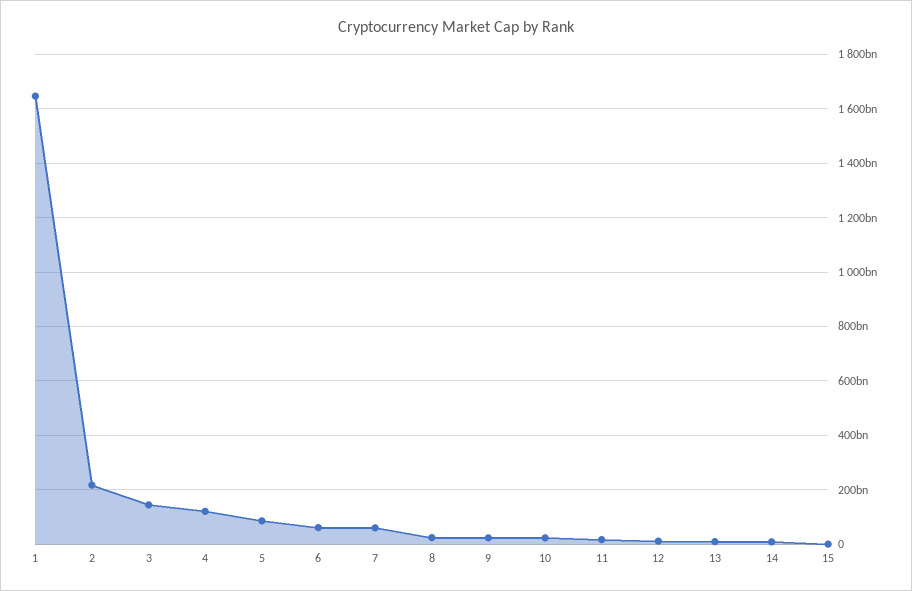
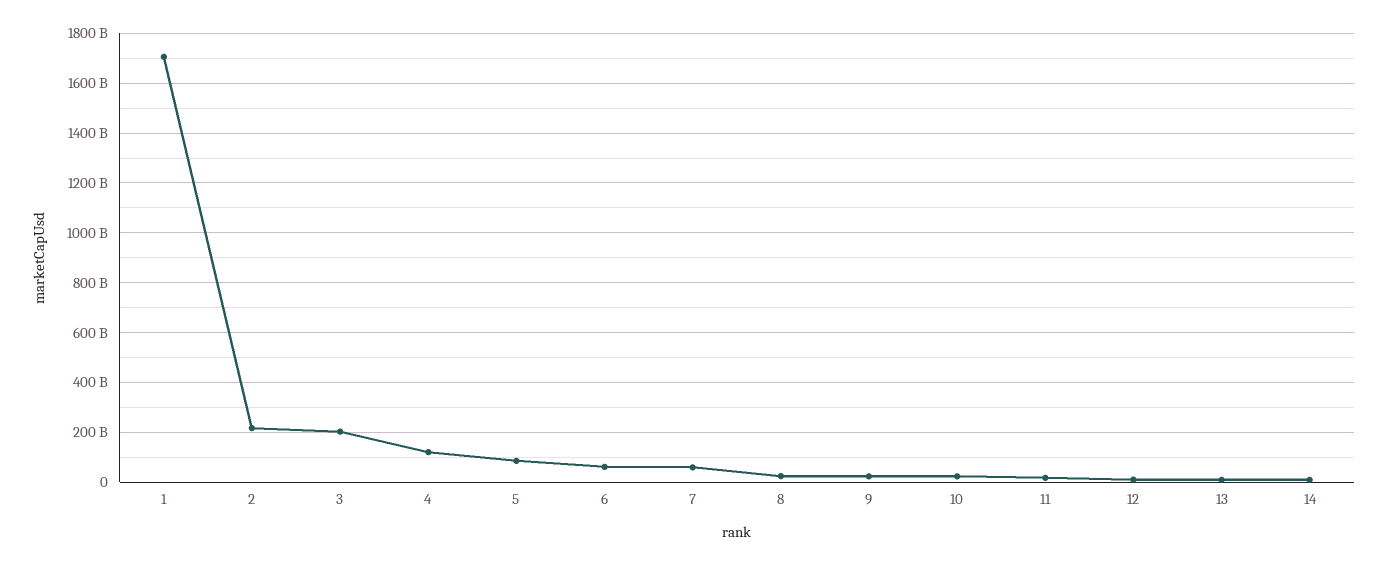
  {
-   "1": 1650000000000,
+   "1": 1700000000000,
    "2": 225000000000,
-   "3": 150000000000,
+   "3": 200000000000,
    "4": 125000000000,
    "5": 75000000000,
    "6": 50000000000,
    "7": 50000000000,
    "8": 25000000000,
    "9": 25000000000,
    "10": 25000000000,
    "11": 25000000000,
    "12": 0,
    "13": 0,
-   "14": 0,
+   "14": 0
-   "15": 0
  }

